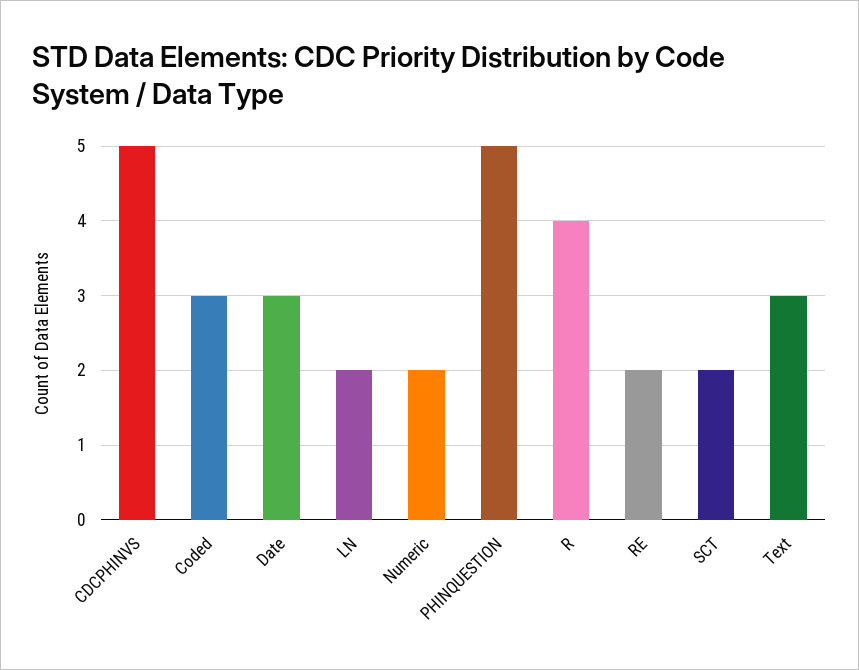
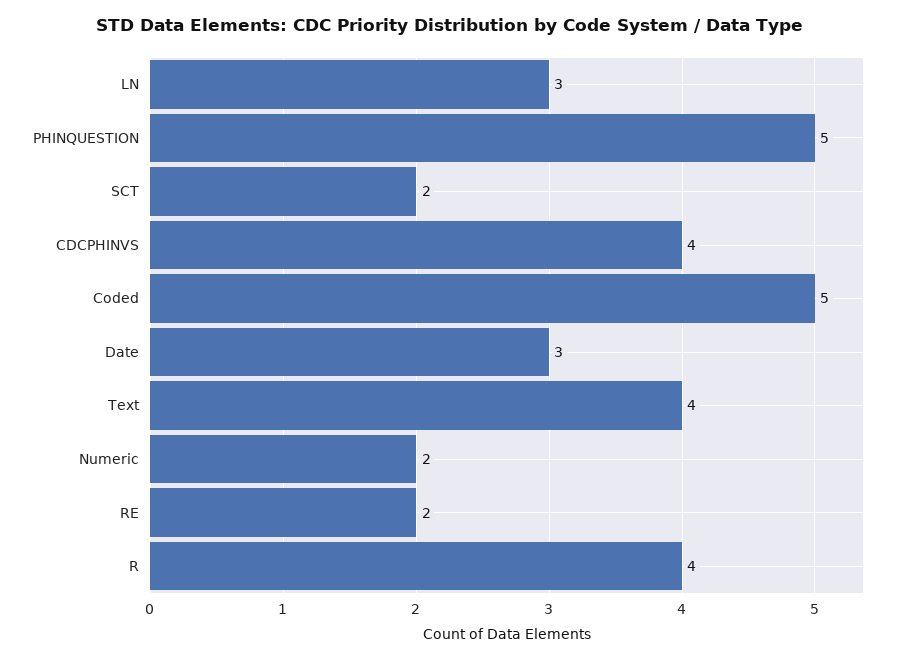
  {
-   "CDCPHINVS": 5,
+   "CDCPHINVS": 4,
-   "Coded": 3,
+   "Coded": 5,
    "Date": 3,
-   "LN": 2,
+   "LN": 3,
    "Numeric": 2,
    "PHINQUESTION": 5,
    "R": 4,
    "RE": 2,
    "SCT": 2,
-   "Text": 3
+   "Text": 4
  }

